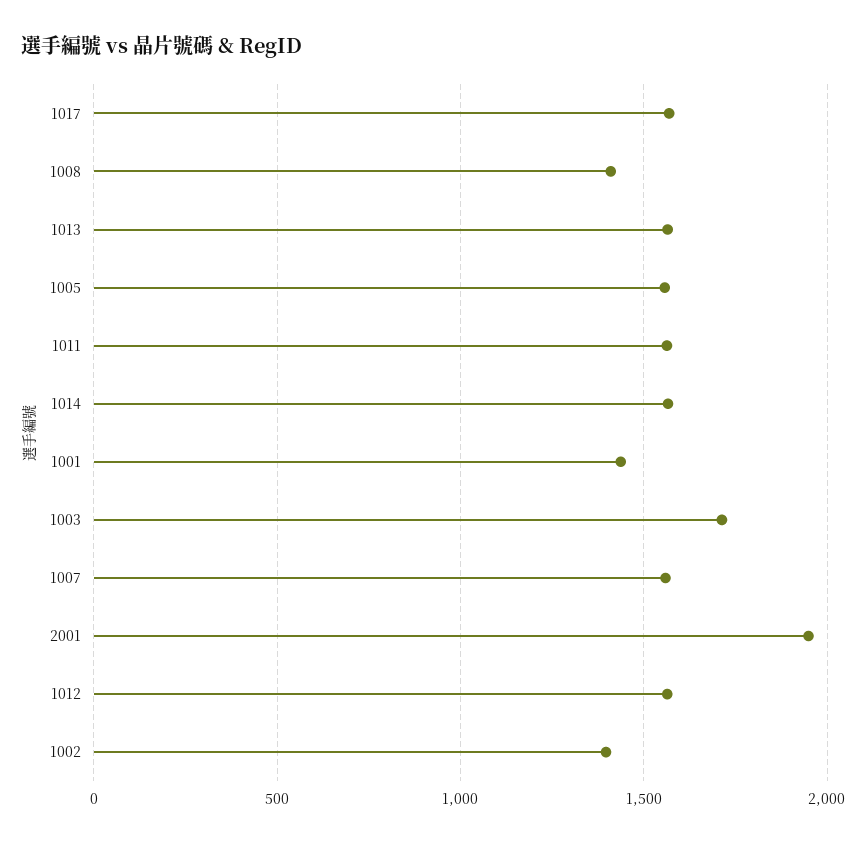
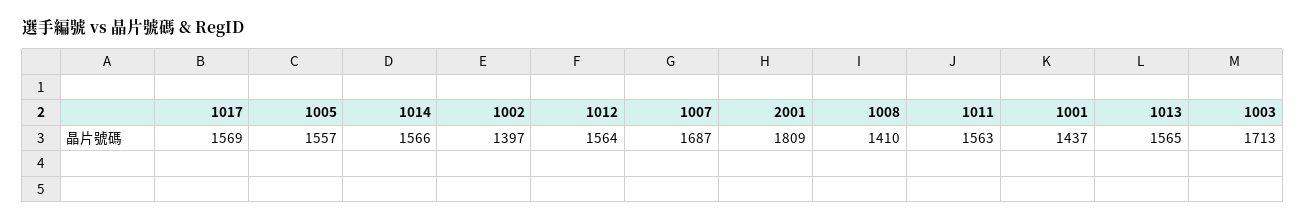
  {
    "1017": 1569,
    "1008": 1410,
    "1013": 1565,
    "1005": 1557,
    "1011": 1563,
    "1014": 1566,
    "1001": 1437,
    "1003": 1713,
-   "1007": 1550,
+   "1007": 1687,
-   "2001": 1950,
+   "2001": 1809,
    "1012": 1564,
    "1002": 1397
  }

